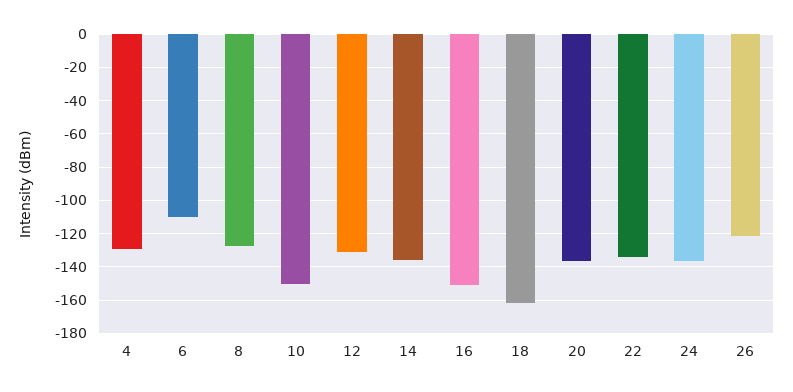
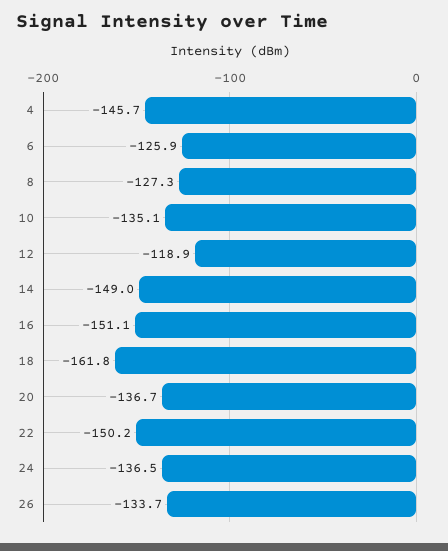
  {
-   "4": -130,
+   "4": -145.7,
-   "6": -110,
+   "6": -125.9,
    "8": -127.3,
-   "10": -150,
+   "10": -135.1,
-   "12": -130,
+   "12": -118.9,
-   "14": -135,
+   "14": -149,
    "16": -151.1,
    "18": -161.8,
    "20": -136.7,
-   "22": -135,
+   "22": -150.2,
    "24": -136.5,
-   "26": -120
+   "26": -133.7
  }

